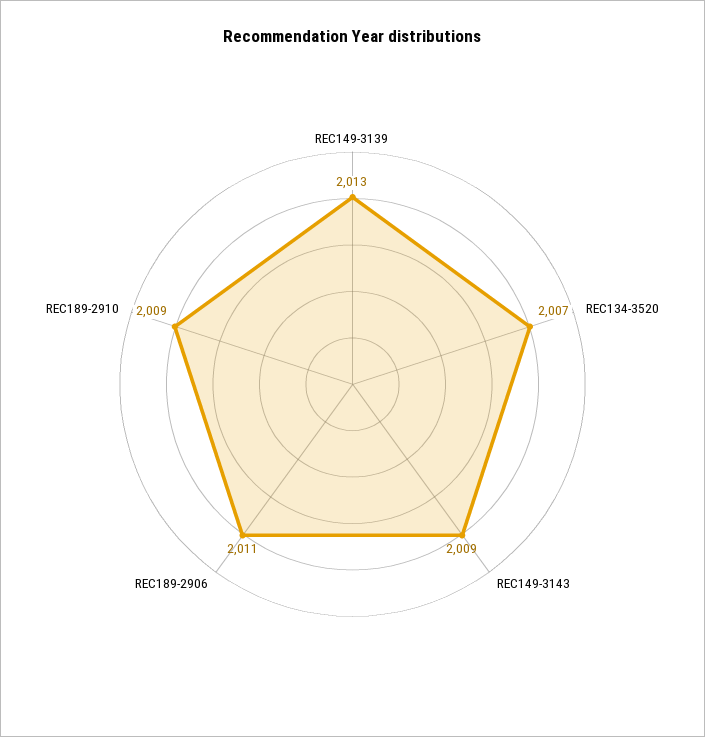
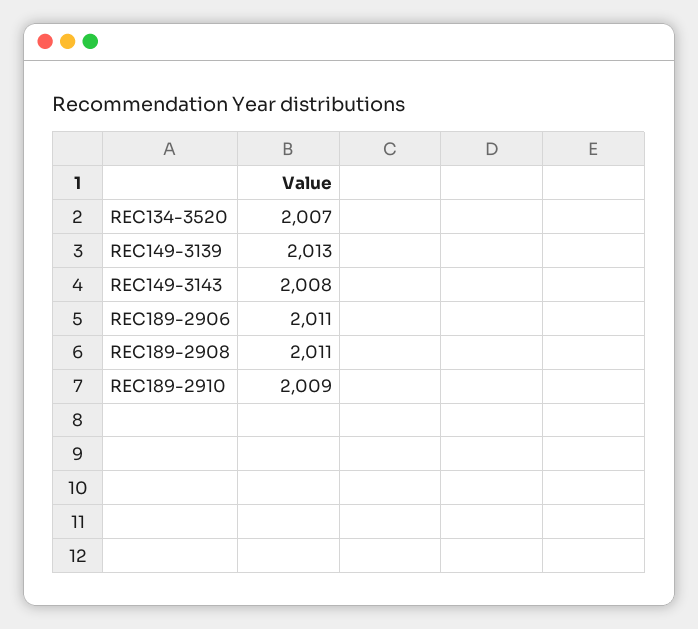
  {
    "REC149-3139": 2013,
    "REC134-3520": 2007,
-   "REC149-3143": 2009,
+   "REC149-3143": 2008,
    "REC189-2906": 2011,
-   "REC189-2910": 2009
+   "REC189-2910": 2009,
+   "REC189-2908": 2011
  }

